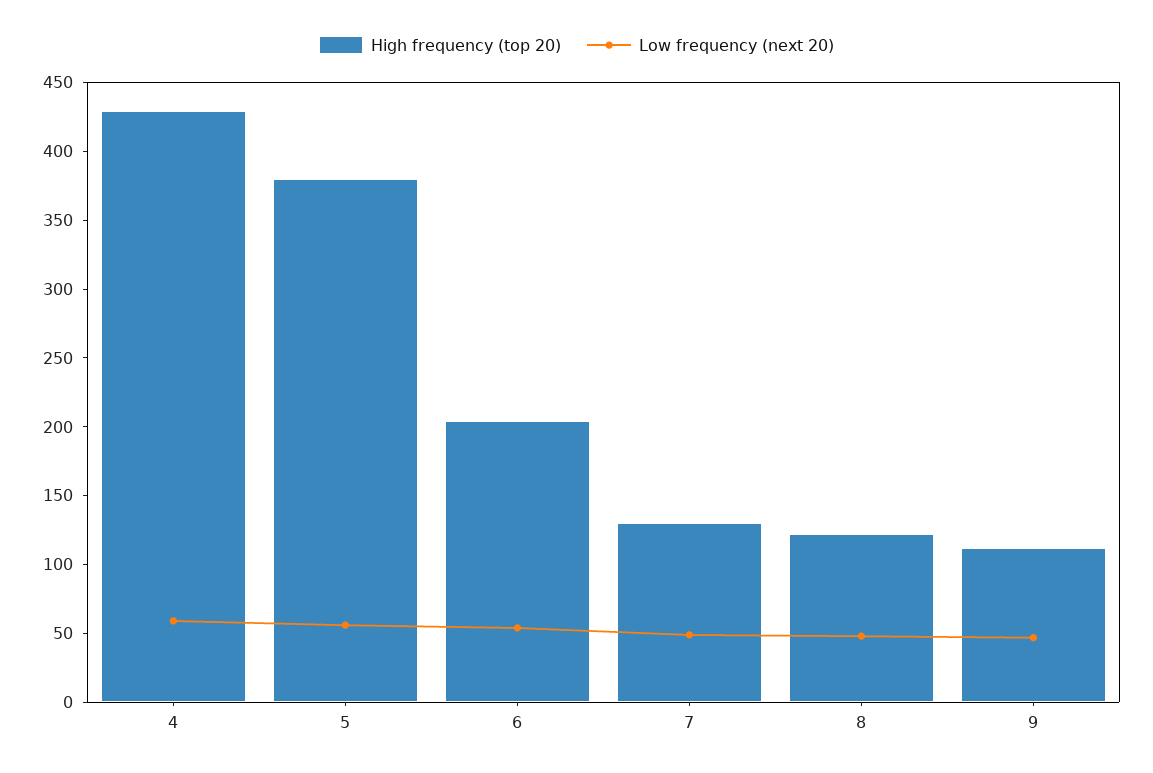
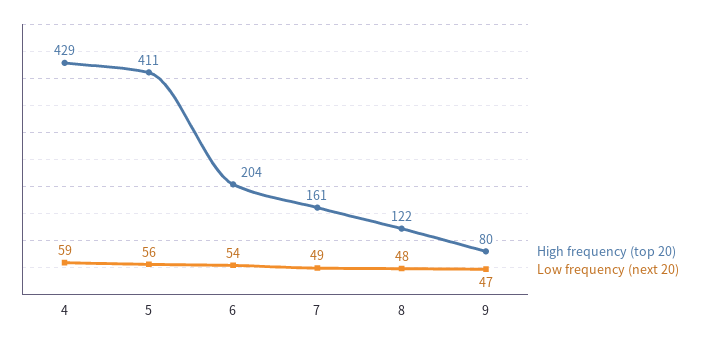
  {
    "High frequency (top 20)": {
      "4": 429,
-     "5": 380,
+     "5": 411,
      "6": 204,
-     "7": 130,
+     "7": 161,
      "8": 122,
-     "9": 110
+     "9": 80
    },
    "Low frequency (next 20)": {
      "4": 59,
      "5": 56,
      "6": 54,
      "7": 49,
      "8": 48,
      "9": 47
    }
  }

